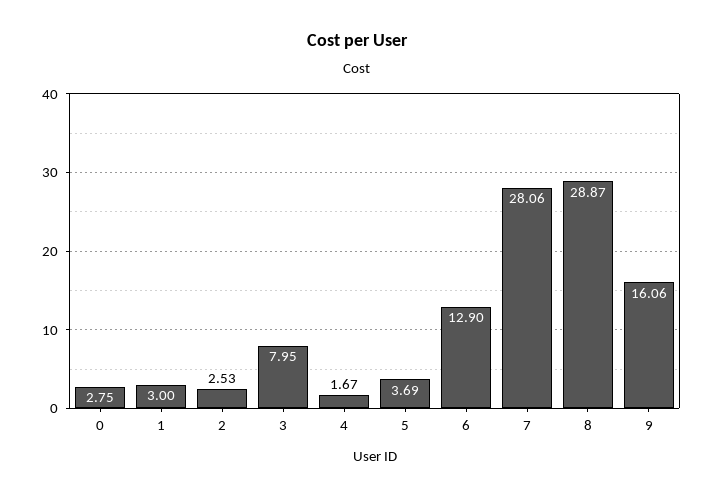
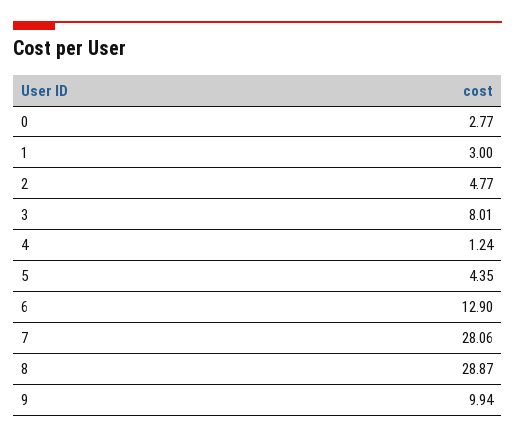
  {
-   "0": 2.75,
+   "0": 2.77,
    "1": 3,
-   "2": 2.53,
+   "2": 4.77,
-   "3": 7.95,
+   "3": 8.01,
-   "4": 1.67,
+   "4": 1.24,
-   "5": 3.69,
+   "5": 4.35,
    "6": 12.9,
    "7": 28.06,
    "8": 28.87,
-   "9": 16.06
+   "9": 9.94
  }

